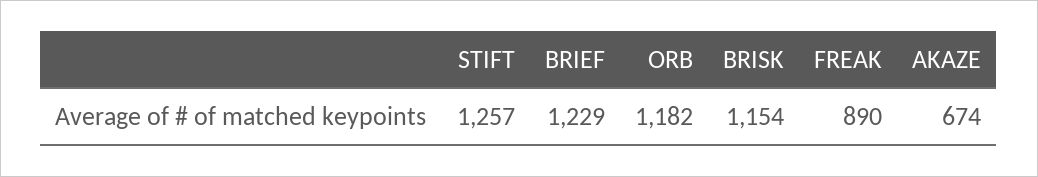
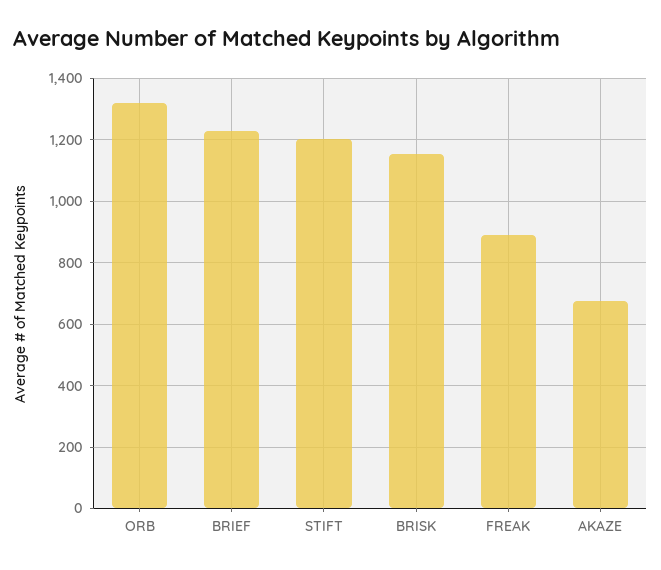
  {
-   "STIFT": 1257,
+   "STIFT": 1200,
    "BRIEF": 1229,
-   "ORB": 1182,
+   "ORB": 1320,
    "BRISK": 1154,
    "FREAK": 890,
    "AKAZE": 674
  }

